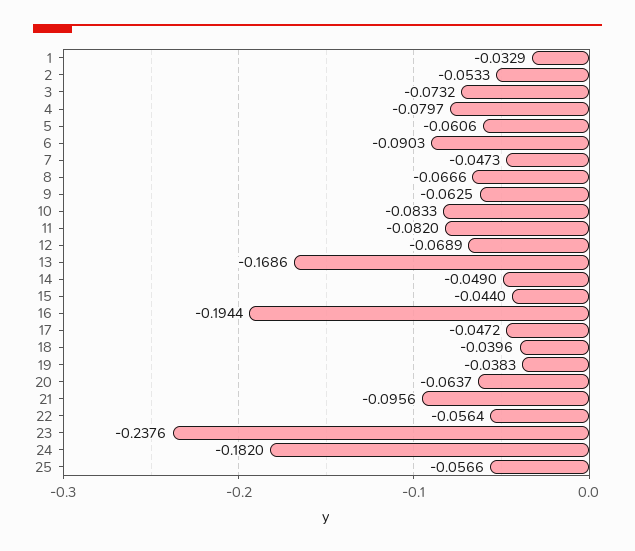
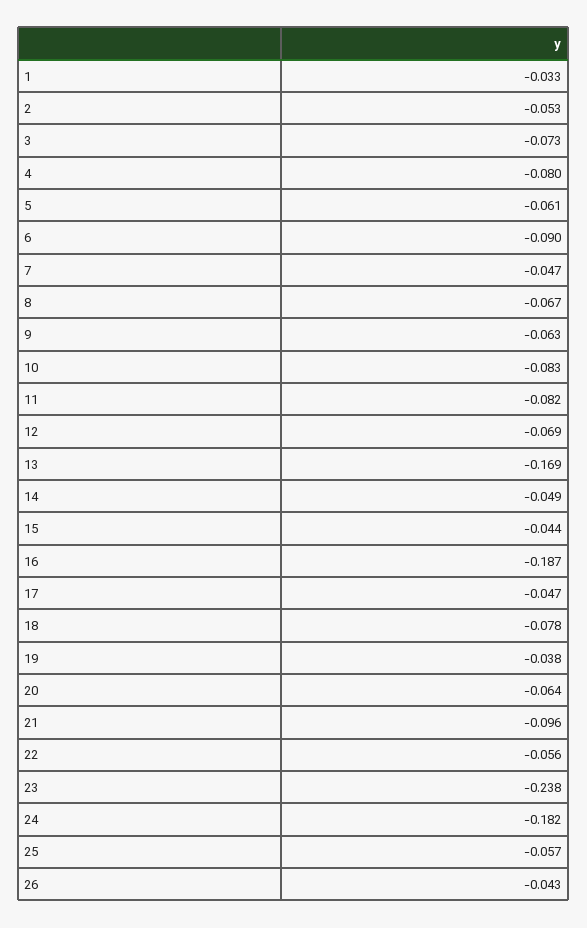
  {
    "1": -0.0329,
    "2": -0.0533,
    "3": -0.0732,
    "4": -0.0797,
    "5": -0.0606,
    "6": -0.0903,
    "7": -0.0473,
    "8": -0.0666,
    "9": -0.0625,
    "10": -0.0833,
    "11": -0.082,
    "12": -0.0689,
    "13": -0.1686,
    "14": -0.049,
    "15": -0.044,
-   "16": -0.1944,
+   "16": -0.187,
    "17": -0.0472,
-   "18": -0.0396,
+   "18": -0.078,
    "19": -0.0383,
    "20": -0.0637,
    "21": -0.0956,
    "22": -0.0564,
    "23": -0.2376,
    "24": -0.182,
-   "25": -0.0566
+   "25": -0.0566,
+   "26": -0.043
  }

